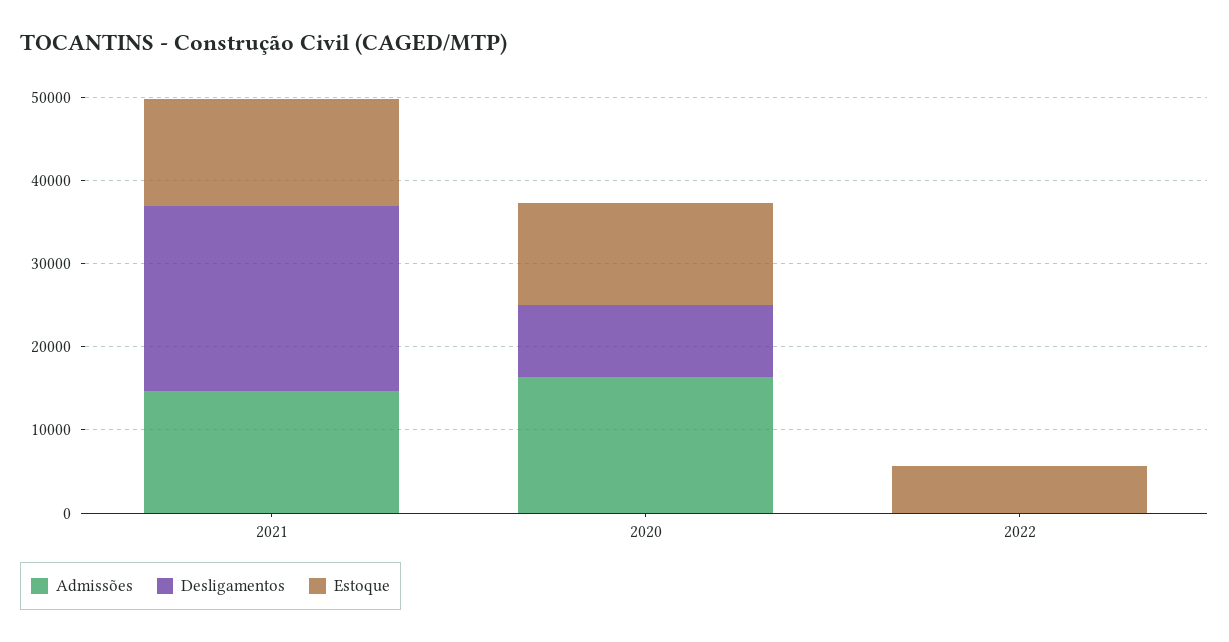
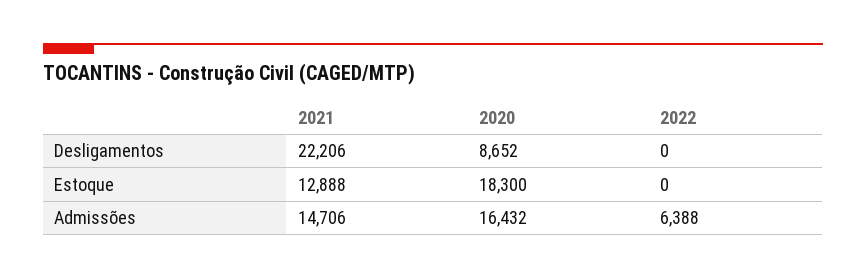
  {
    "Admissões": {
      "2021": 14706,
      "2020": 16432,
-     "2022": 0
+     "2022": 6388
    },
    "Desligamentos": {
      "2021": 22206,
      "2020": 8652,
      "2022": 0
    },
    "Estoque": {
      "2021": 12888,
-     "2020": 12000,
+     "2020": 18300,
-     "2022": 6000
+     "2022": 0
    }
  }

